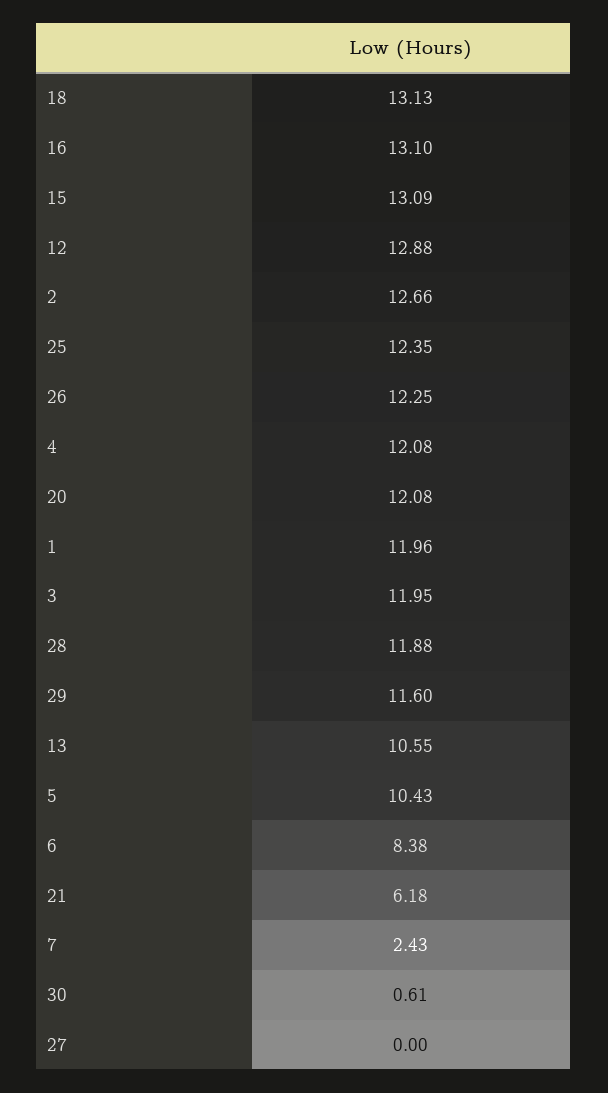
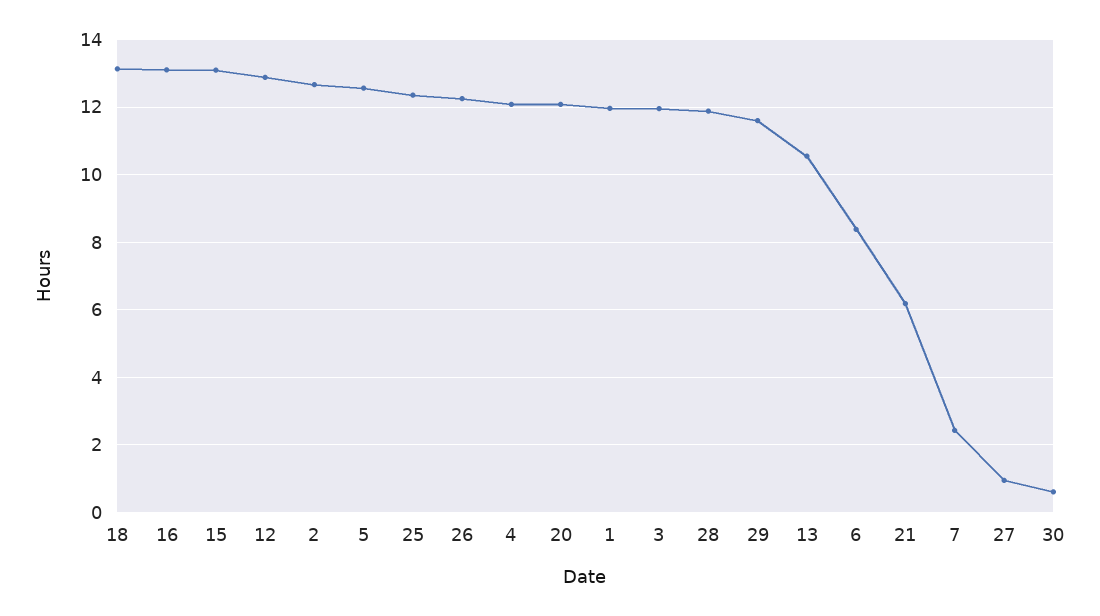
  {
    "18": 13.13,
    "16": 13.1,
    "15": 13.09,
    "12": 12.88,
    "2": 12.66,
    "25": 12.35,
    "26": 12.25,
    "4": 12.08,
    "20": 12.08,
    "1": 11.96,
    "3": 11.95,
    "28": 11.88,
    "29": 11.6,
    "13": 10.55,
-   "5": 10.43,
+   "5": 12.6,
    "6": 8.38,
    "21": 6.18,
    "7": 2.43,
    "30": 0.61,
-   "27": 0
+   "27": 1
  }

